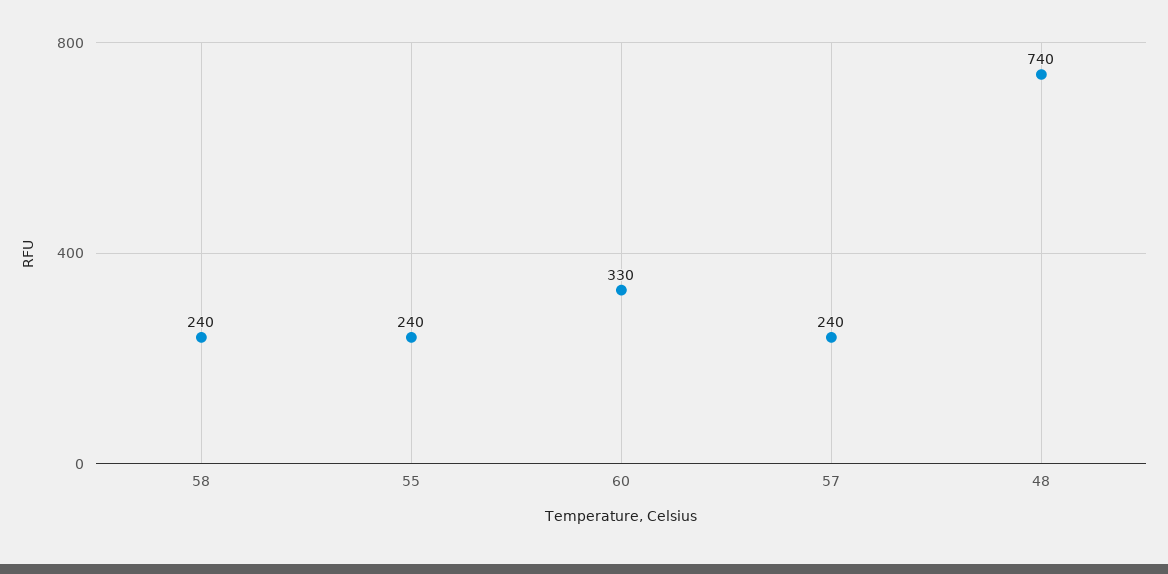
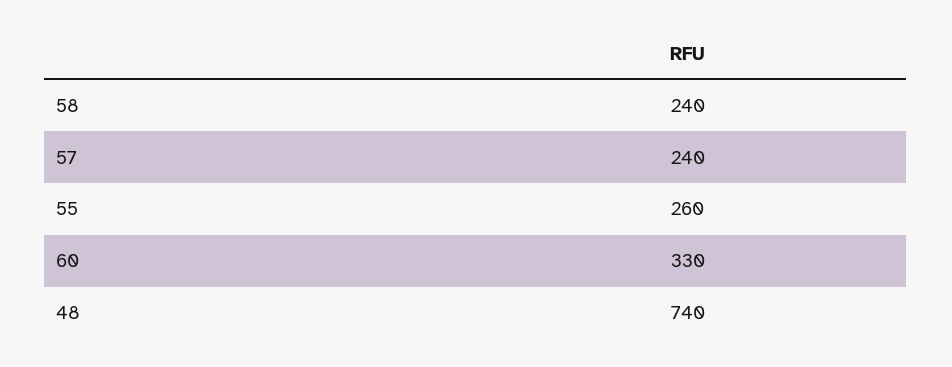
  {
    "58": 240,
-   "55": 240,
+   "55": 260,
    "60": 330,
    "57": 240,
    "48": 740
  }

